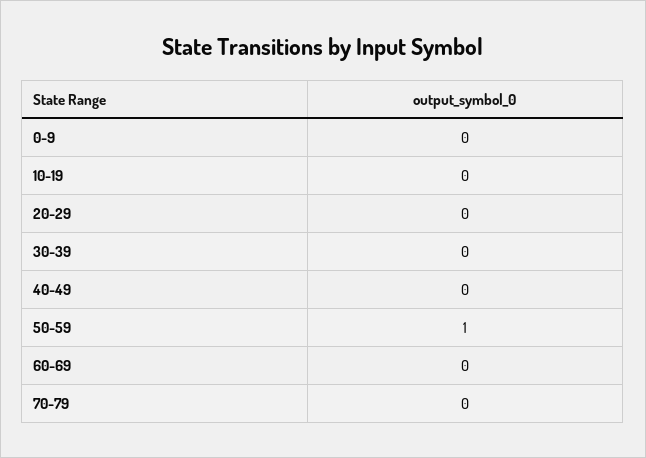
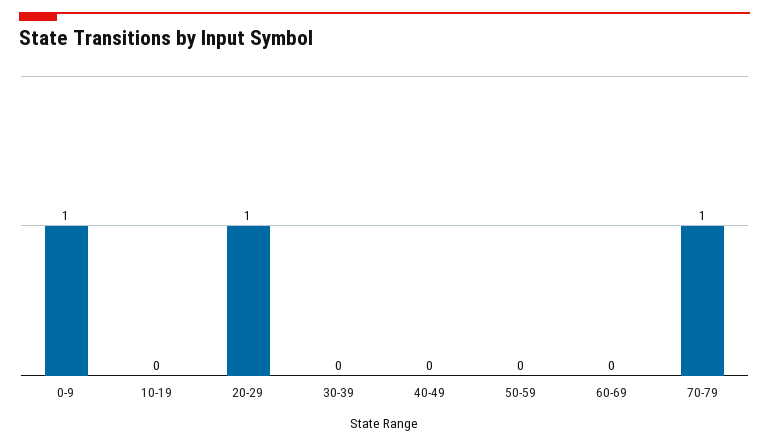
  {
-   "0-9": 0,
+   "0-9": 1,
    "10-19": 0,
-   "20-29": 0,
+   "20-29": 1,
    "30-39": 0,
    "40-49": 0,
-   "50-59": 1,
+   "50-59": 0,
    "60-69": 0,
-   "70-79": 0
+   "70-79": 1
  }

